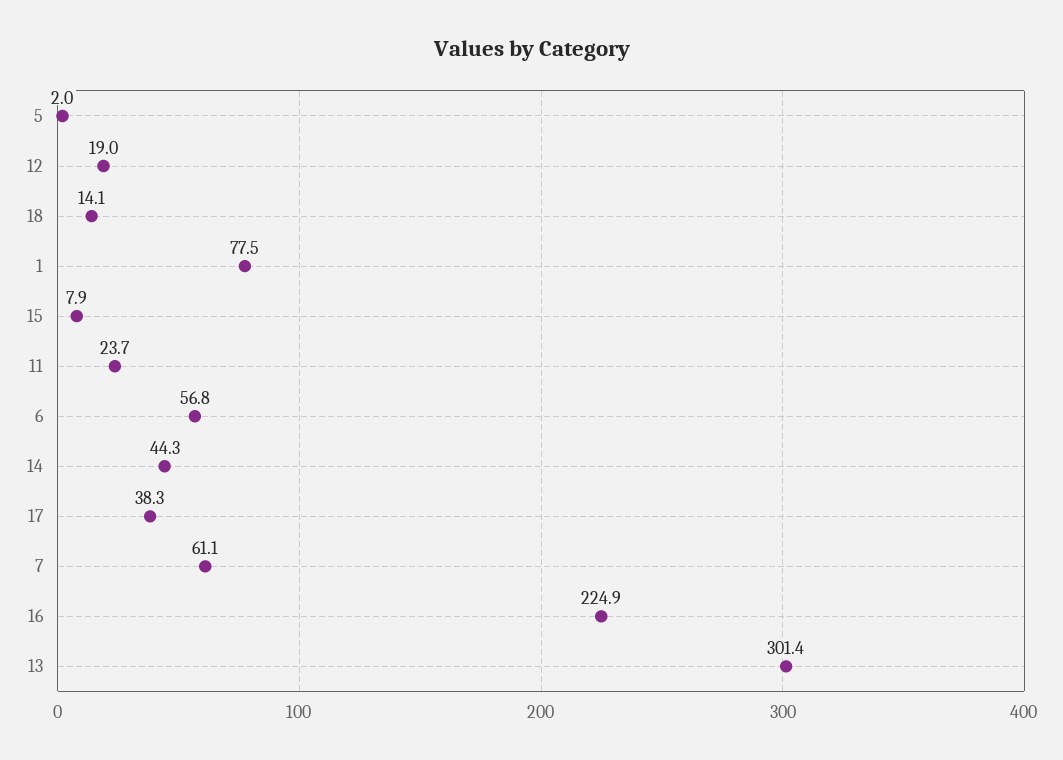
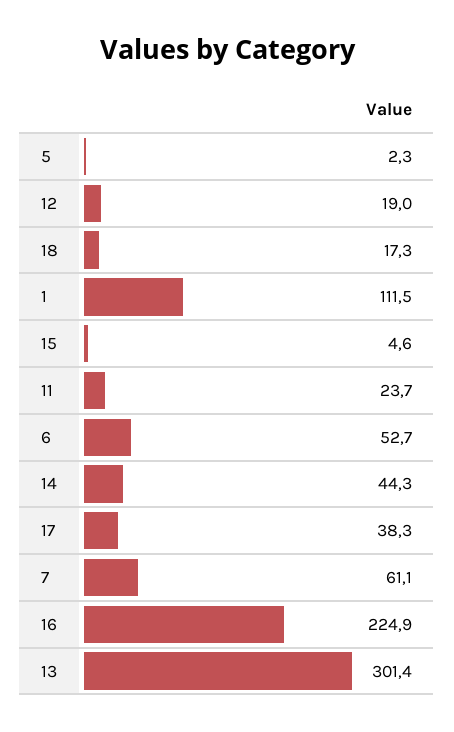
  {
-   "5": 2,
+   "5": 2.3,
    "12": 19,
-   "18": 14.1,
+   "18": 17.3,
-   "1": 77.5,
+   "1": 111.5,
-   "15": 7.9,
+   "15": 4.6,
    "11": 23.7,
-   "6": 56.8,
+   "6": 52.7,
    "14": 44.3,
    "17": 38.3,
    "7": 61.1,
    "16": 224.9,
    "13": 301.4
  }

